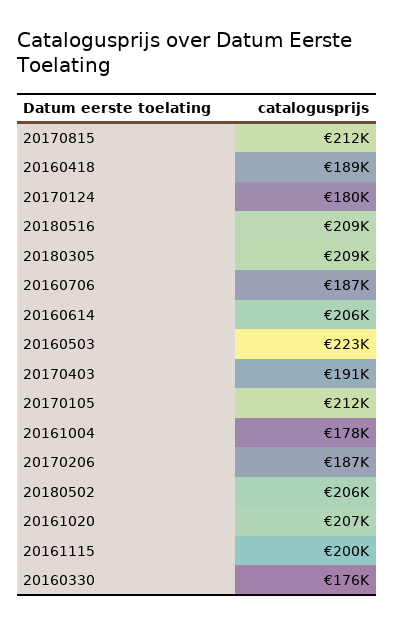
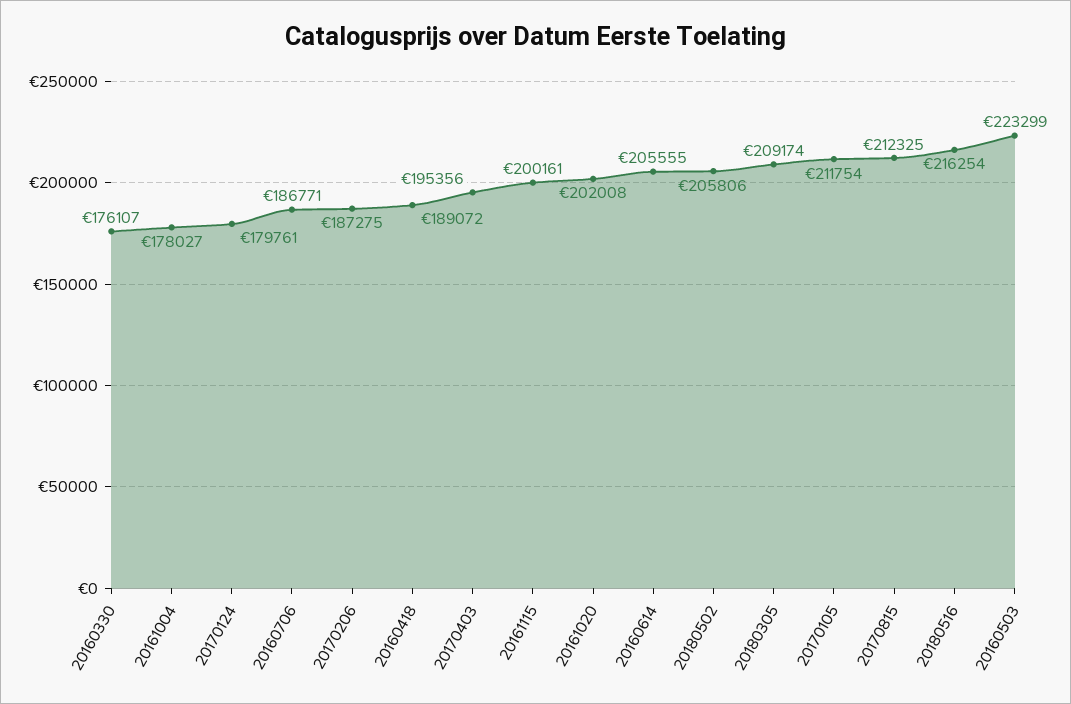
  {
    "20170815": 212325,
    "20160418": 189072,
    "20170124": 179761,
-   "20180516": 209000,
+   "20180516": 216254,
    "20180305": 209174,
    "20160706": 186771,
    "20160614": 205555,
    "20160503": 223299,
-   "20170403": 191000,
+   "20170403": 195356,
    "20170105": 211754,
    "20161004": 178027,
    "20170206": 187275,
    "20180502": 205806,
-   "20161020": 207000,
+   "20161020": 202008,
    "20161115": 200161,
    "20160330": 176107
  }

